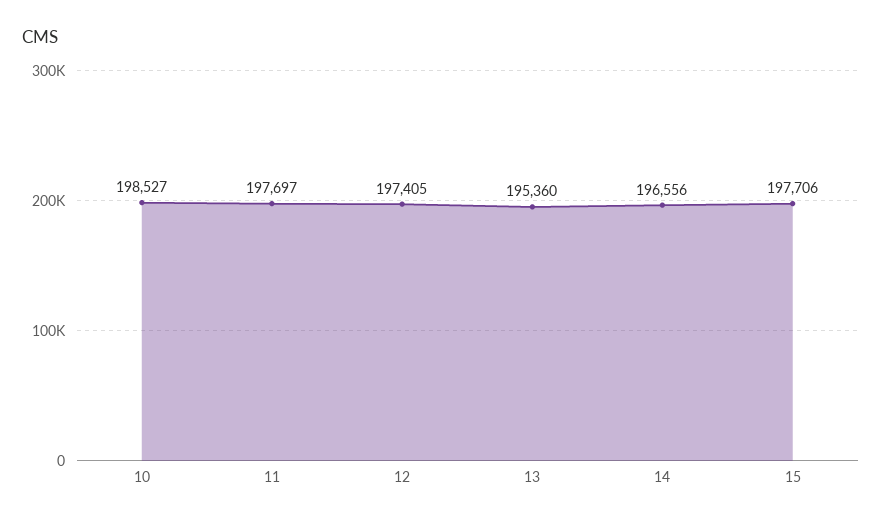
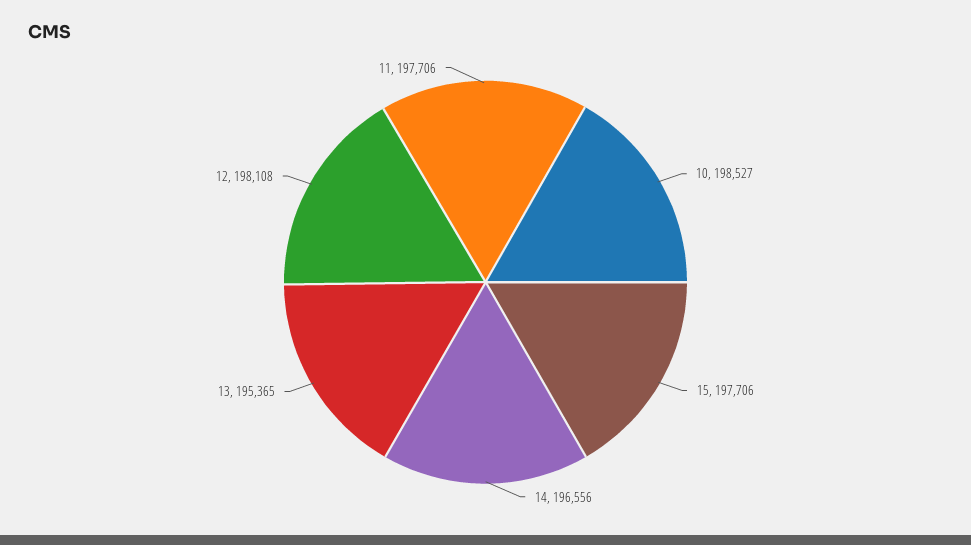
  {
    "10": 198527,
-   "11": 197697,
+   "11": 197706,
-   "12": 197405,
+   "12": 198108,
-   "13": 195360,
+   "13": 195365,
    "14": 196556,
    "15": 197706
  }

